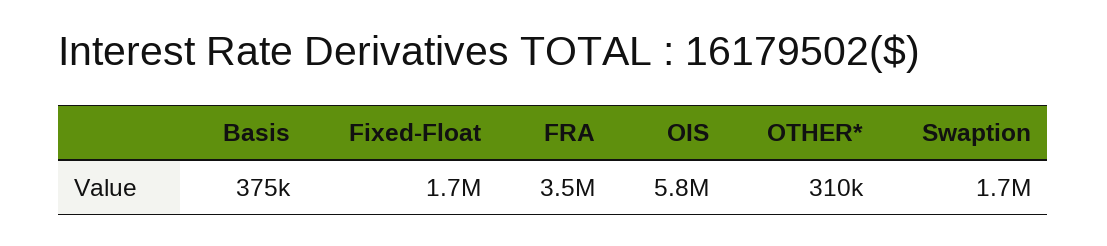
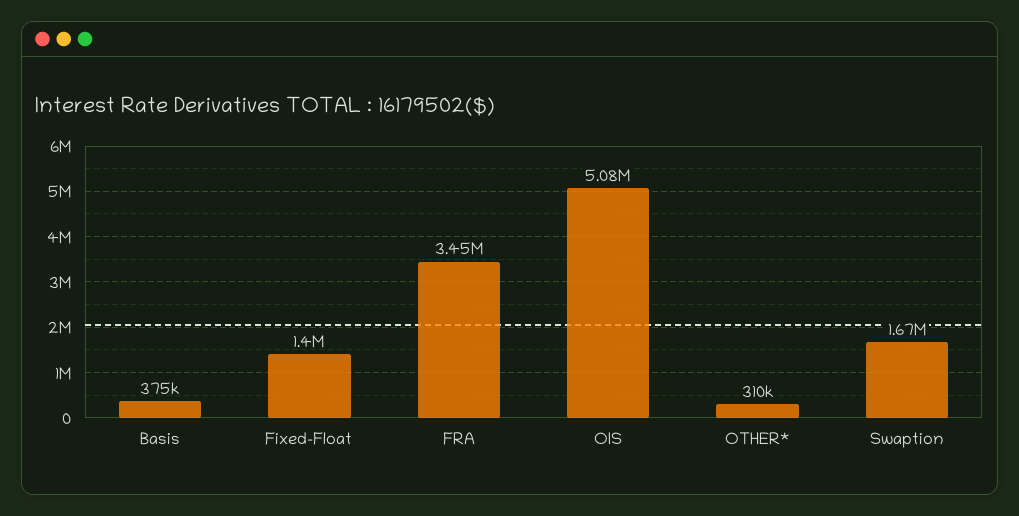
  {
    "Basis": 375000,
-   "Fixed-Float": 1700000,
+   "Fixed-Float": 1400000,
    "FRA": 3450000,
-   "OIS": 5800000,
+   "OIS": 5080000,
    "OTHER*": 310000,
    "Swaption": 1670000
  }

